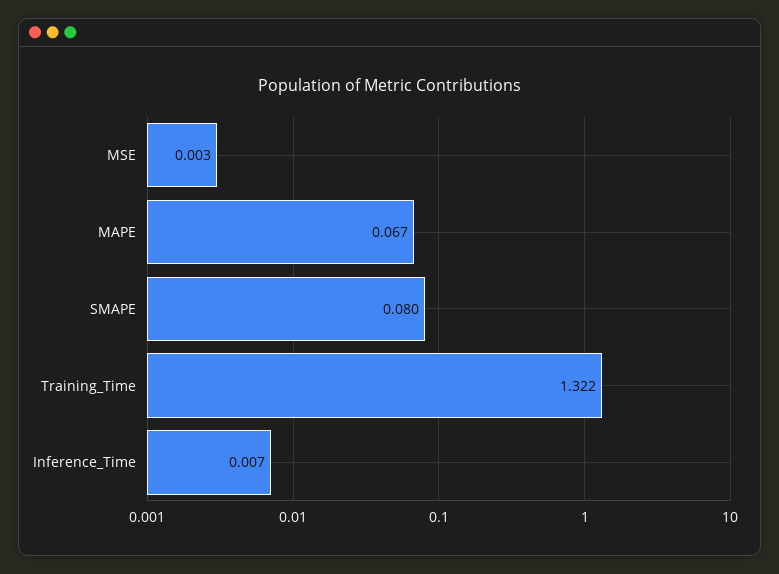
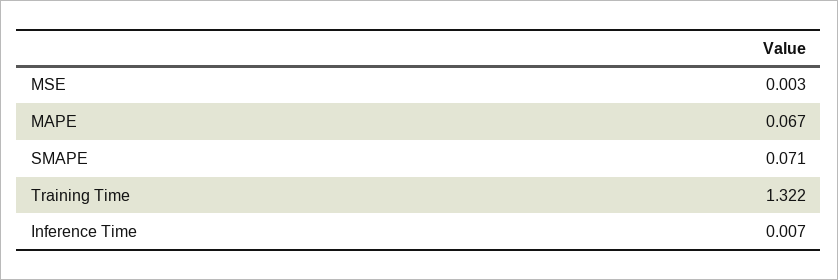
  {
    "MSE": 0.003,
    "MAPE": 0.067,
-   "SMAPE": 0.08,
+   "SMAPE": 0.071,
    "Training_Time": 1.322,
    "Inference_Time": 0.007
  }

